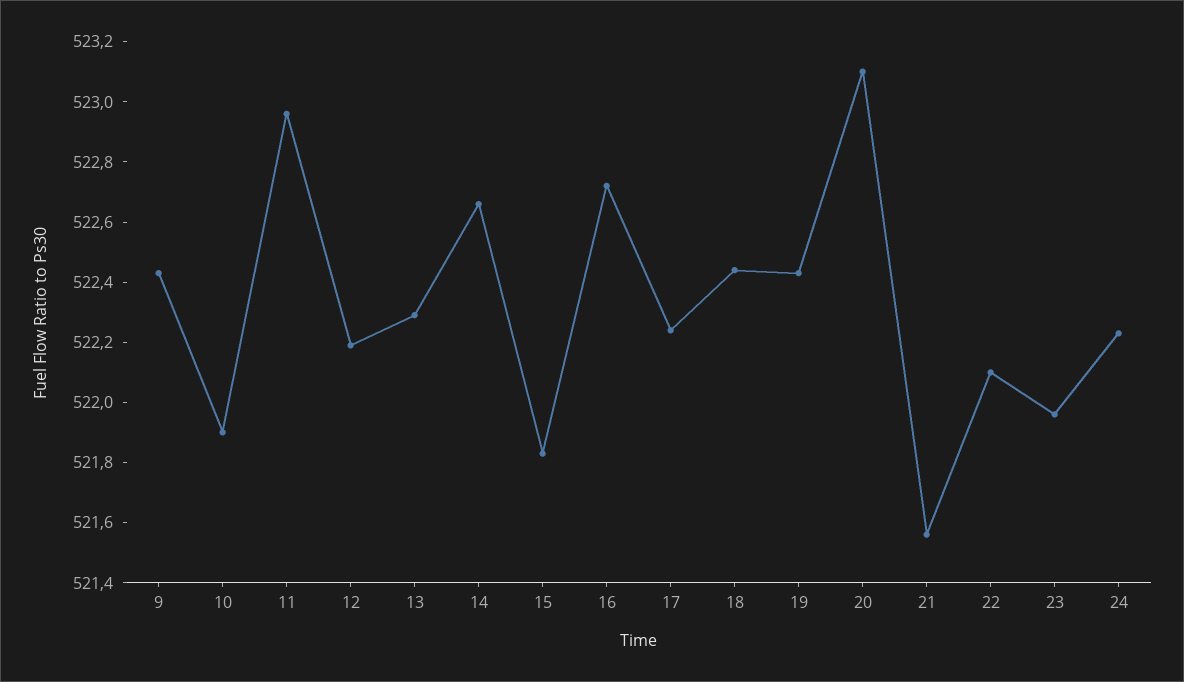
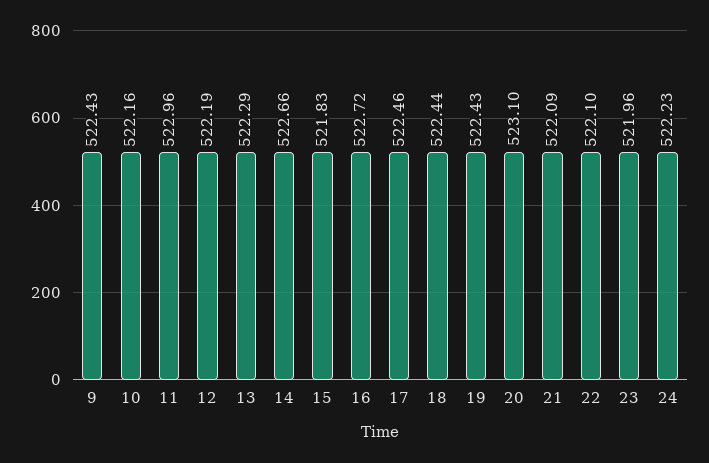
  {
    "9": 522.43,
-   "10": 521.9,
+   "10": 522.16,
    "11": 522.96,
    "12": 522.19,
    "13": 522.29,
    "14": 522.66,
    "15": 521.83,
    "16": 522.72,
-   "17": 522.25,
+   "17": 522.46,
    "18": 522.44,
    "19": 522.43,
    "20": 523.1,
-   "21": 521.55,
+   "21": 522.09,
    "22": 522.1,
    "23": 521.96,
    "24": 522.23
  }

